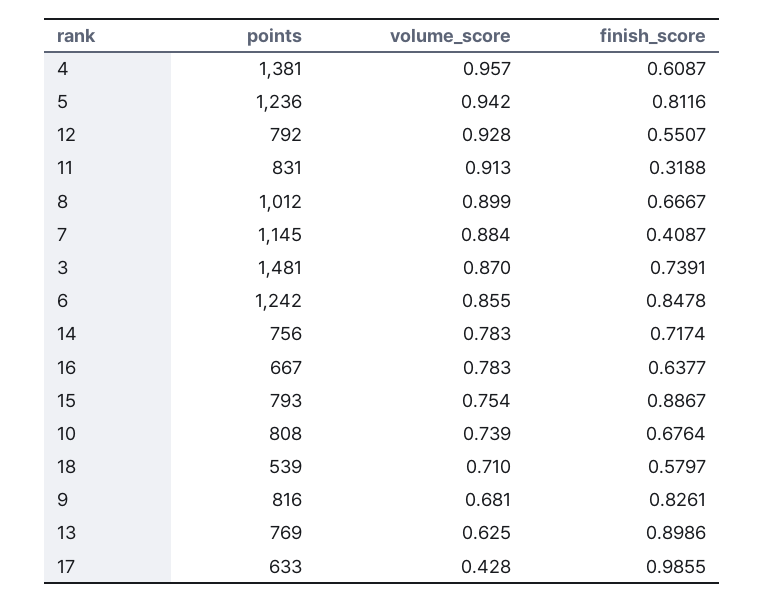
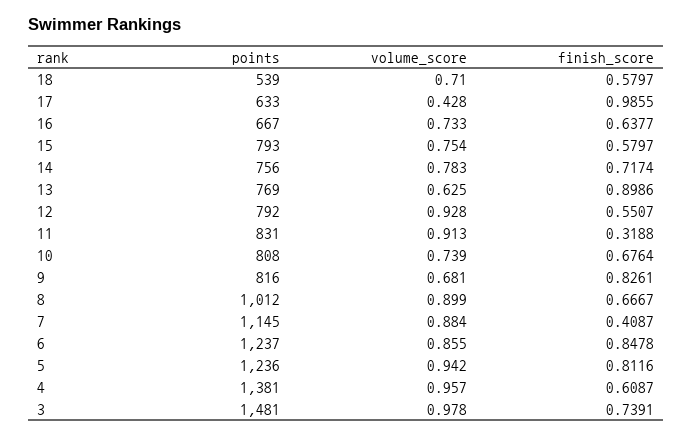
  {
    "points": {
      "4": 1381,
      "5": 1236,
      "12": 792,
      "11": 831,
      "8": 1012,
      "7": 1145,
      "3": 1481,
-     "6": 1242,
+     "6": 1237,
      "14": 756,
      "16": 667,
      "15": 793,
      "10": 808,
      "18": 539,
      "9": 816,
      "13": 769,
      "17": 633
    },
    "volume_score": {
      "4": 0.957,
      "5": 0.942,
      "12": 0.928,
      "11": 0.913,
      "8": 0.899,
      "7": 0.884,
-     "3": 0.87,
+     "3": 0.978,
      "6": 0.855,
      "14": 0.783,
-     "16": 0.783,
+     "16": 0.733,
      "15": 0.754,
      "10": 0.739,
      "18": 0.71,
      "9": 0.681,
      "13": 0.625,
      "17": 0.428
    },
    "finish_score": {
      "4": 0.6087,
      "5": 0.8116,
      "12": 0.5507,
      "11": 0.3188,
      "8": 0.6667,
      "7": 0.4087,
      "3": 0.7391,
      "6": 0.8478,
      "14": 0.7174,
      "16": 0.6377,
-     "15": 0.8867,
+     "15": 0.5797,
      "10": 0.6764,
      "18": 0.5797,
      "9": 0.8261,
      "13": 0.8986,
      "17": 0.9855
    }
  }

